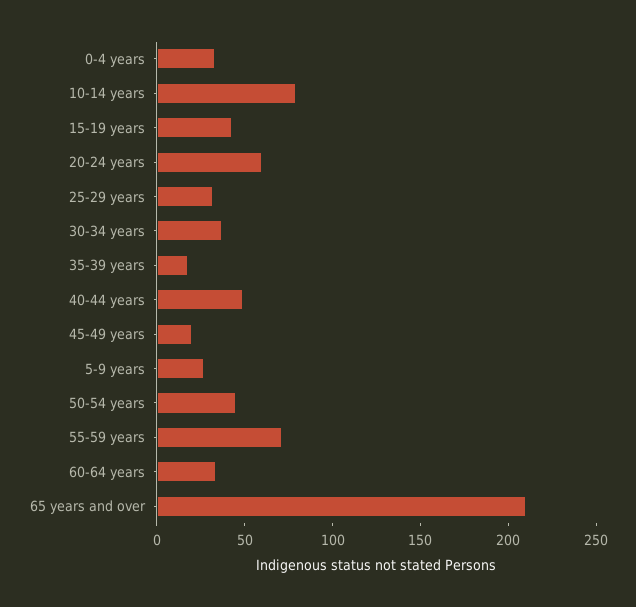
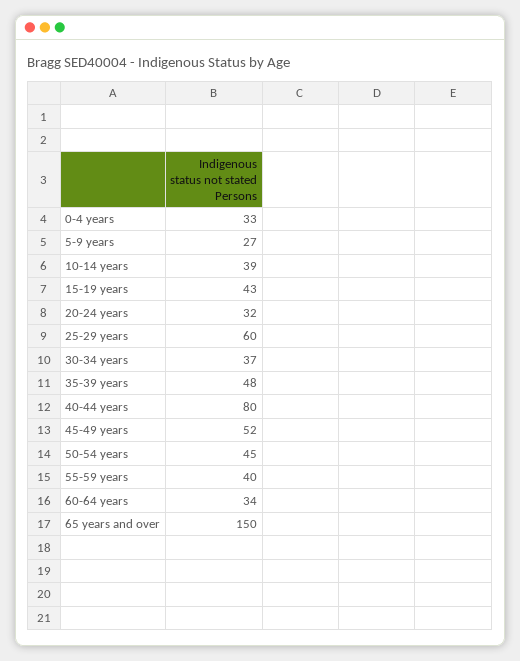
  {
    "0-4 years": 33,
-   "10-14 years": 80,
+   "10-14 years": 39,
    "15-19 years": 43,
-   "20-24 years": 60,
+   "20-24 years": 32,
-   "25-29 years": 30,
+   "25-29 years": 60,
    "30-34 years": 37,
-   "35-39 years": 20,
+   "35-39 years": 48,
-   "40-44 years": 50,
+   "40-44 years": 80,
-   "45-49 years": 20,
+   "45-49 years": 52,
    "5-9 years": 27,
    "50-54 years": 45,
-   "55-59 years": 70,
+   "55-59 years": 40,
    "60-64 years": 34,
-   "65 years and over": 210
+   "65 years and over": 150
  }

